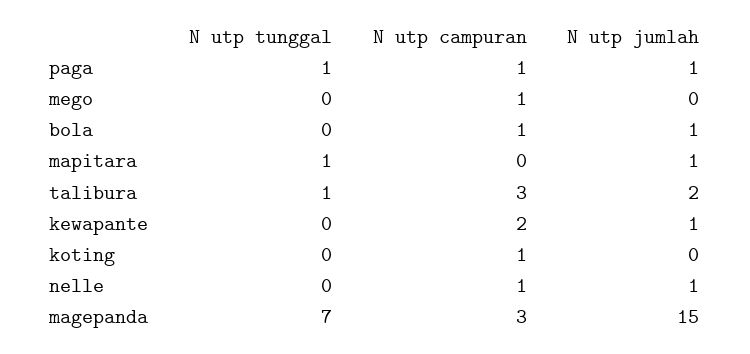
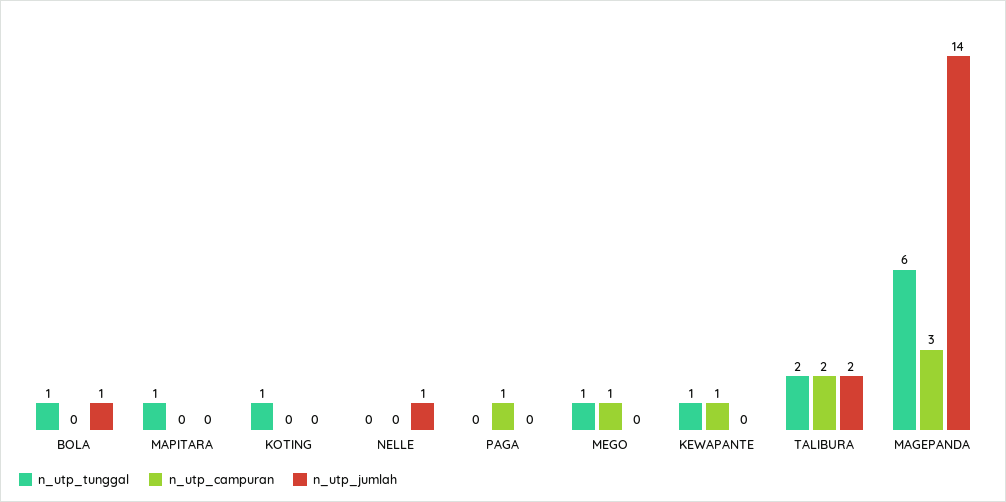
  {
    "N utp tunggal": {
-     "paga": 1,
+     "paga": 0,
-     "mego": 0,
+     "mego": 1,
-     "bola": 0,
+     "bola": 1,
      "mapitara": 1,
-     "talibura": 1,
+     "talibura": 2,
-     "kewapante": 0,
+     "kewapante": 1,
-     "koting": 0,
+     "koting": 1,
      "nelle": 0,
-     "magepanda": 7
+     "magepanda": 6
    },
    "N utp campuran": {
      "paga": 1,
      "mego": 1,
-     "bola": 1,
+     "bola": 0,
      "mapitara": 0,
-     "talibura": 3,
+     "talibura": 2,
-     "kewapante": 2,
+     "kewapante": 1,
-     "koting": 1,
+     "koting": 0,
-     "nelle": 1,
+     "nelle": 0,
      "magepanda": 3
    },
    "N utp jumlah": {
-     "paga": 1,
+     "paga": 0,
      "mego": 0,
      "bola": 1,
-     "mapitara": 1,
+     "mapitara": 0,
      "talibura": 2,
-     "kewapante": 1,
+     "kewapante": 0,
      "koting": 0,
      "nelle": 1,
-     "magepanda": 15
+     "magepanda": 14
    }
  }

